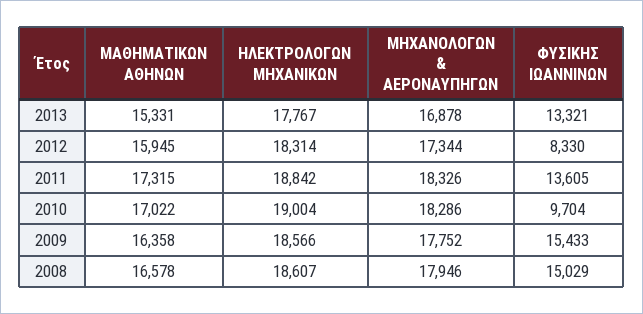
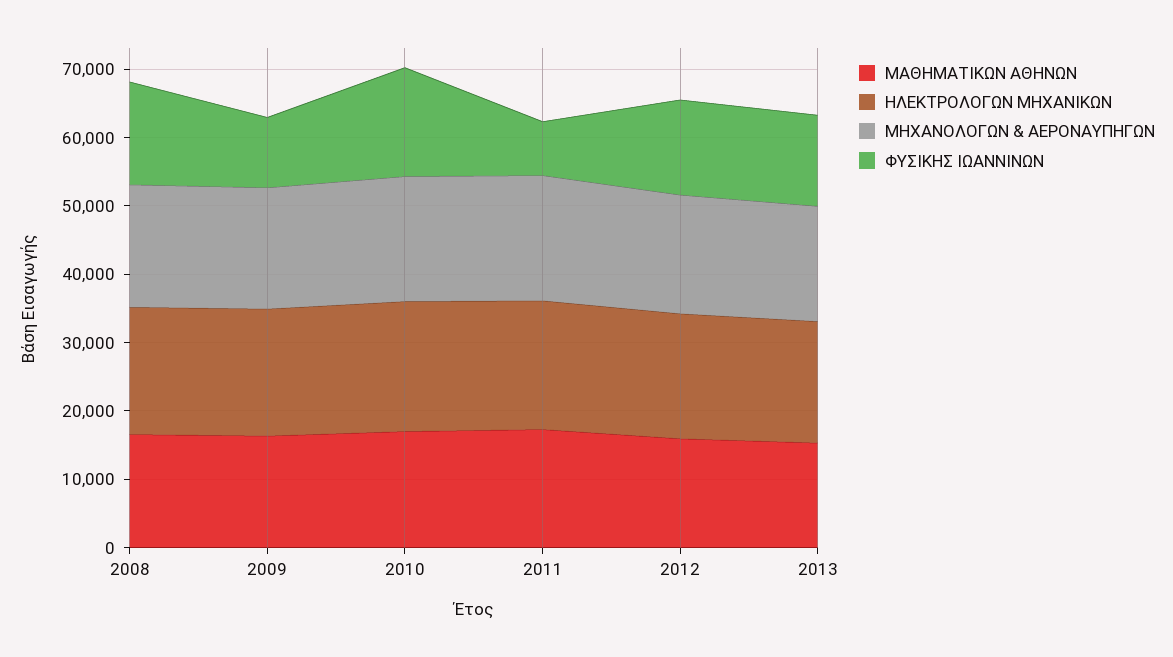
  {
    "ΜΑΘΗΜΑΤΙΚΩΝ ΑΘΗΝΩΝ": {
      "2013": 15331,
      "2012": 15945,
      "2011": 17315,
      "2010": 17022,
      "2009": 16358,
      "2008": 16578
    },
    "ΗΛΕΚΤΡΟΛΟΓΩΝ ΜΗΧΑΝΙΚΩΝ": {
      "2013": 17767,
      "2012": 18314,
      "2011": 18842,
      "2010": 19004,
      "2009": 18566,
      "2008": 18607
    },
    "ΜΗΧΑΝΟΛΟΓΩΝ & ΑΕΡΟΝΑΥΠΗΓΩΝ": {
      "2013": 16878,
      "2012": 17344,
      "2011": 18326,
      "2010": 18286,
      "2009": 17752,
      "2008": 17946
    },
    "ΦΥΣΙΚΗΣ ΙΩΑΝΝΙΝΩΝ": {
      "2013": 13321,
-     "2012": 8330,
+     "2012": 14000,
-     "2011": 13605,
+     "2011": 8000,
-     "2010": 9704,
+     "2010": 16000,
-     "2009": 15433,
+     "2009": 10000,
      "2008": 15029
    }
  }

